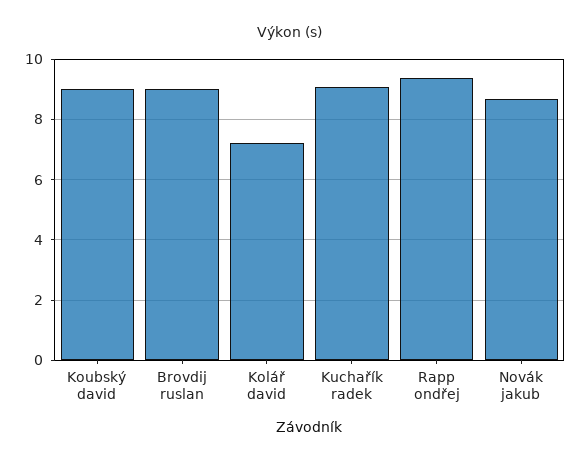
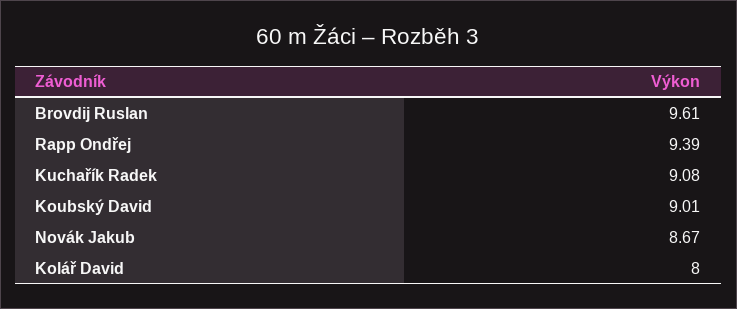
  {
    "Koubský david": 9.01,
-   "Brovdij ruslan": 9,
+   "Brovdij ruslan": 9.61,
-   "Kolář david": 7.2,
+   "Kolář david": 8,
    "Kuchařík radek": 9.08,
    "Rapp ondřej": 9.39,
    "Novák jakub": 8.67
  }

